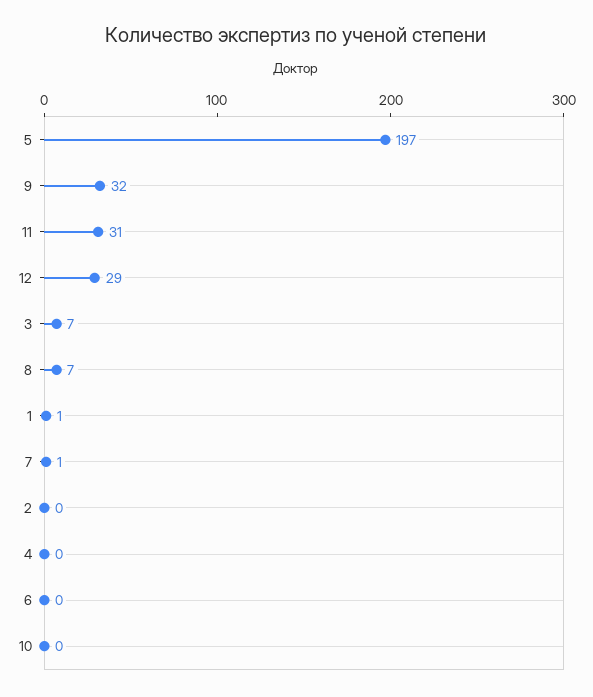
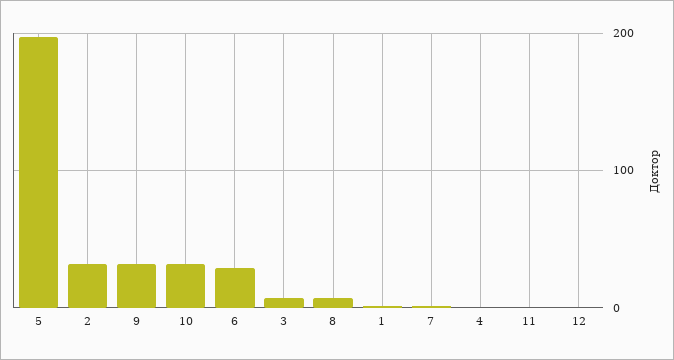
  {
    "5": 197,
    "9": 32,
-   "11": 31,
+   "11": 0,
-   "12": 29,
+   "12": 0,
    "3": 7,
    "8": 7,
    "1": 1,
    "7": 1,
-   "2": 0,
+   "2": 30,
    "4": 0,
-   "6": 0,
+   "6": 30,
-   "10": 0
+   "10": 30
  }

